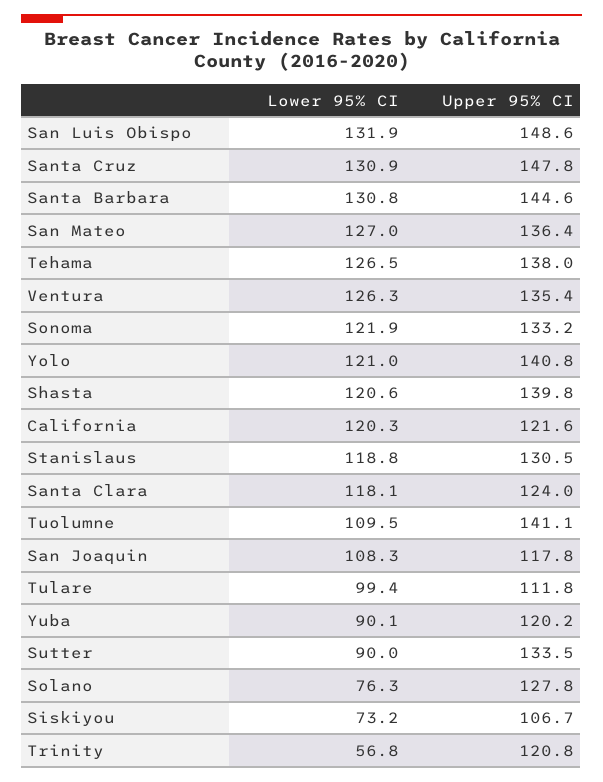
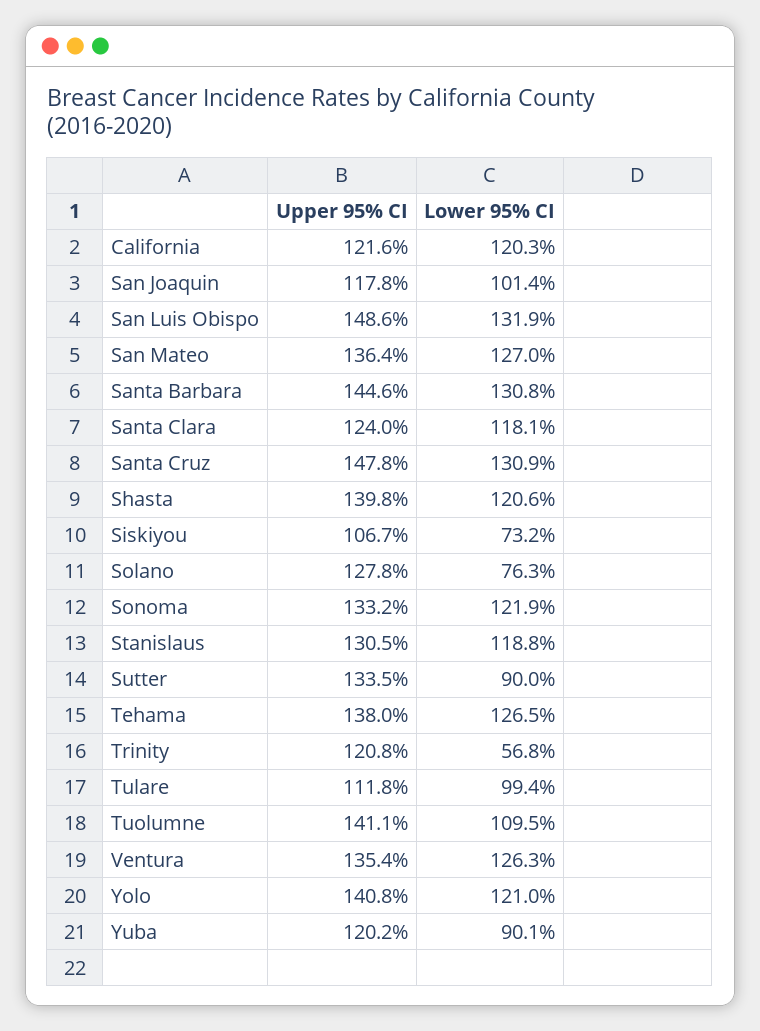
  {
    "Lower 95% CI": {
      "San Luis Obispo": 131.9,
      "Santa Cruz": 130.9,
      "Santa Barbara": 130.8,
      "San Mateo": 127,
      "Tehama": 126.5,
      "Ventura": 126.3,
      "Sonoma": 121.9,
      "Yolo": 121,
      "Shasta": 120.6,
      "California": 120.3,
      "Stanislaus": 118.8,
      "Santa Clara": 118.1,
      "Tuolumne": 109.5,
-     "San Joaquin": 108.3,
+     "San Joaquin": 101.4,
      "Tulare": 99.4,
      "Yuba": 90.1,
      "Sutter": 90,
      "Solano": 76.3,
      "Siskiyou": 73.2,
      "Trinity": 56.8
    },
    "Upper 95% CI": {
      "San Luis Obispo": 148.6,
      "Santa Cruz": 147.8,
      "Santa Barbara": 144.6,
      "San Mateo": 136.4,
      "Tehama": 138,
      "Ventura": 135.4,
      "Sonoma": 133.2,
      "Yolo": 140.8,
      "Shasta": 139.8,
      "California": 121.6,
      "Stanislaus": 130.5,
      "Santa Clara": 124,
      "Tuolumne": 141.1,
      "San Joaquin": 117.8,
      "Tulare": 111.8,
      "Yuba": 120.2,
      "Sutter": 133.5,
      "Solano": 127.8,
      "Siskiyou": 106.7,
      "Trinity": 120.8
    }
  }

